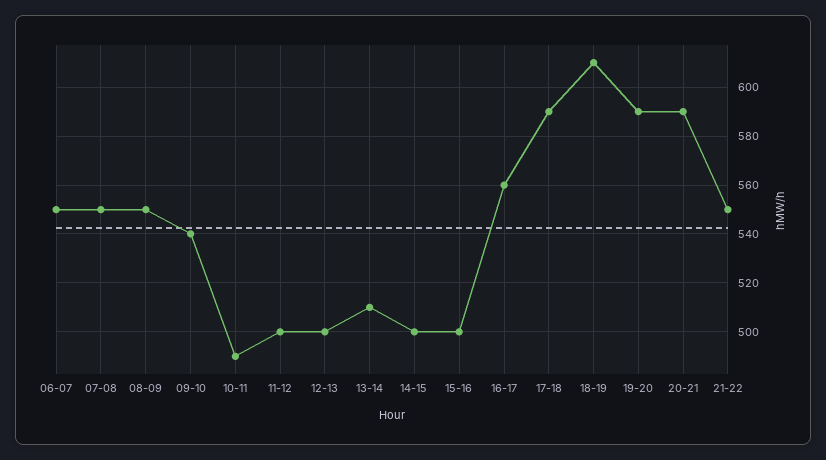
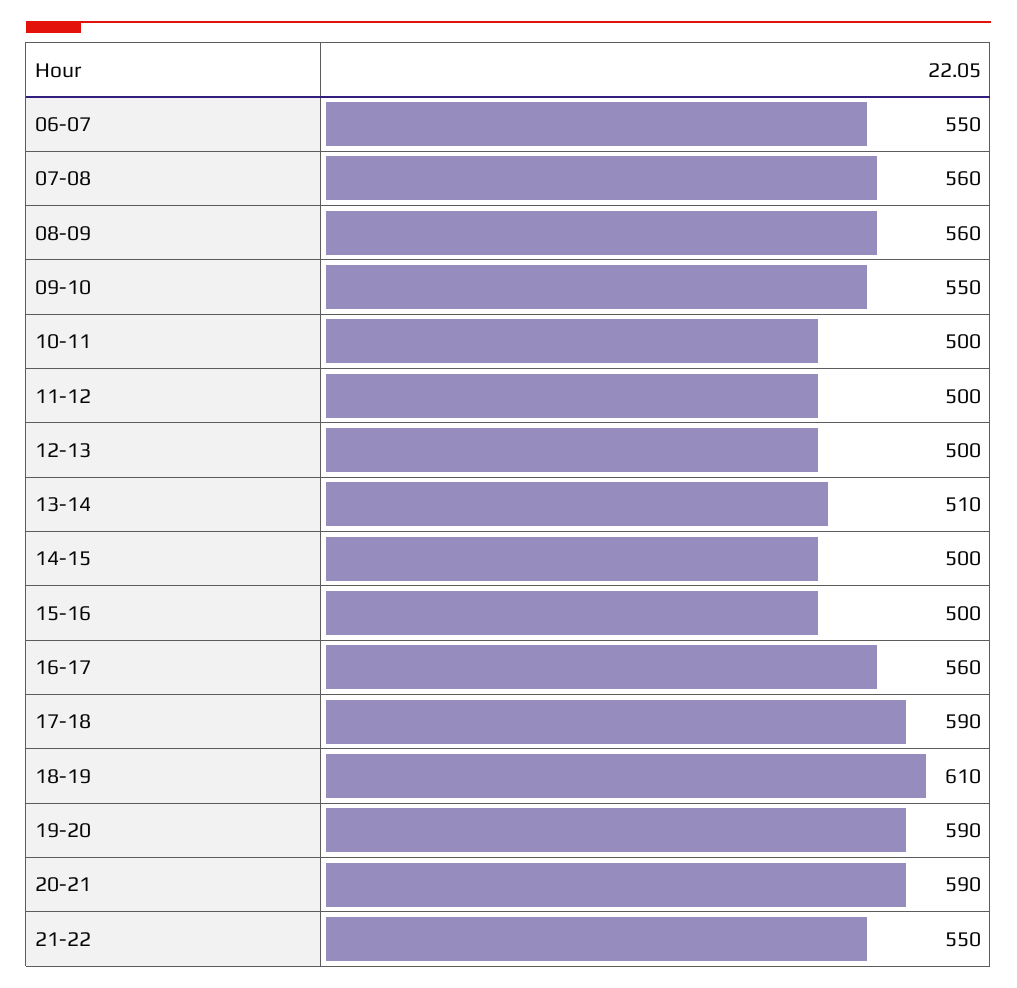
  {
    "06-07": 550,
-   "07-08": 550,
+   "07-08": 560,
-   "08-09": 550,
+   "08-09": 560,
-   "09-10": 540,
+   "09-10": 550,
-   "10-11": 490,
+   "10-11": 500,
    "11-12": 500,
    "12-13": 500,
    "13-14": 510,
    "14-15": 500,
    "15-16": 500,
    "16-17": 560,
    "17-18": 590,
    "18-19": 610,
    "19-20": 590,
    "20-21": 590,
    "21-22": 550
  }

